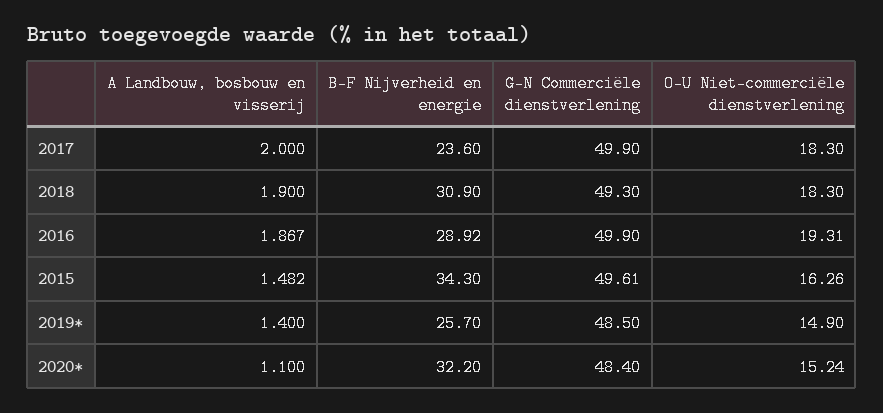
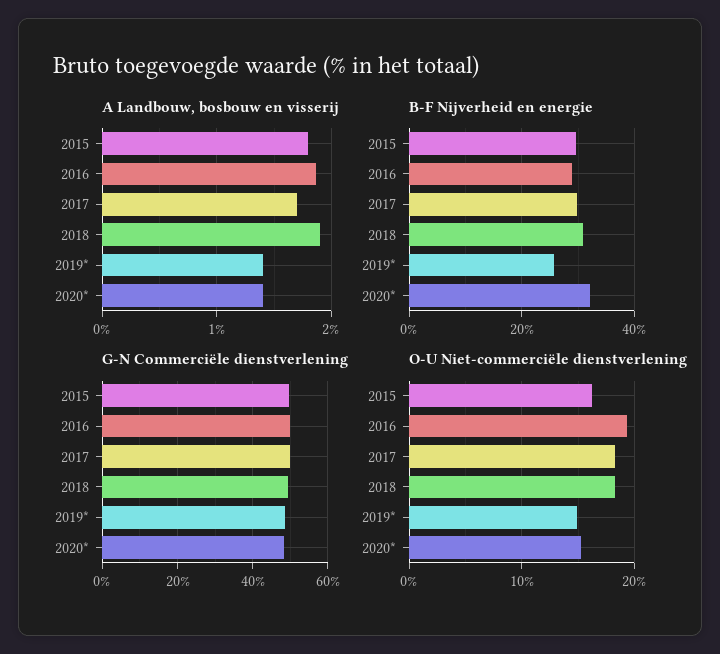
  {
    "A Landbouw, bosbouw en visserij": {
-     "2017": 2,
+     "2017": 1.7,
      "2018": 1.9,
      "2016": 1.867,
-     "2015": 1.482,
+     "2015": 1.8,
      "2019*": 1.4,
-     "2020*": 1.1
+     "2020*": 1.4
    },
    "B-F Nijverheid en energie": {
-     "2017": 23.6,
+     "2017": 30,
      "2018": 30.9,
      "2016": 28.92,
-     "2015": 34.3,
+     "2015": 30,
      "2019*": 25.7,
      "2020*": 32.2
    },
    "G-N Commerciële dienstverlening": {
      "2017": 49.9,
      "2018": 49.3,
      "2016": 49.9,
      "2015": 49.61,
      "2019*": 48.5,
      "2020*": 48.4
    },
    "O-U Niet-commerciële dienstverlening": {
      "2017": 18.3,
      "2018": 18.3,
      "2016": 19.31,
      "2015": 16.26,
      "2019*": 14.9,
      "2020*": 15.24
    }
  }

